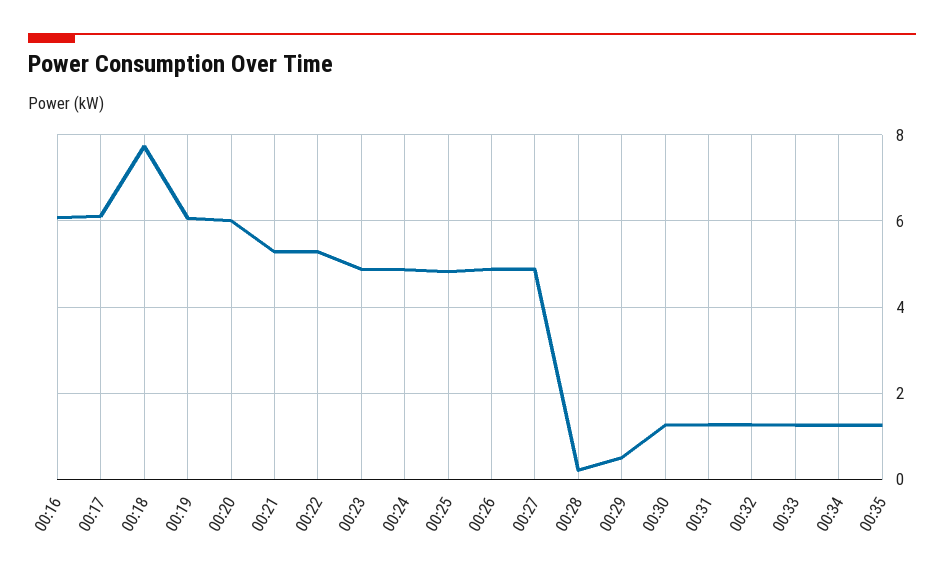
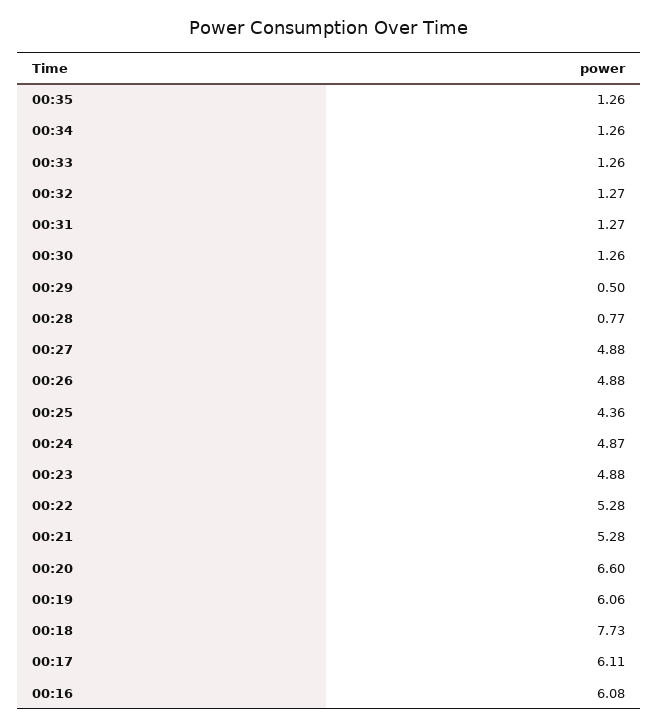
  {
    "00:16": 6.08,
    "00:17": 6.11,
    "00:18": 7.73,
    "00:19": 6.06,
-   "00:20": 6,
+   "00:20": 6.6,
    "00:21": 5.28,
    "00:22": 5.28,
    "00:23": 4.88,
    "00:24": 4.87,
-   "00:25": 4.8,
+   "00:25": 4.36,
    "00:26": 4.88,
    "00:27": 4.88,
-   "00:28": 0.2,
+   "00:28": 0.77,
    "00:29": 0.5,
    "00:30": 1.26,
    "00:31": 1.27,
    "00:32": 1.27,
    "00:33": 1.26,
    "00:34": 1.26,
    "00:35": 1.26
  }

